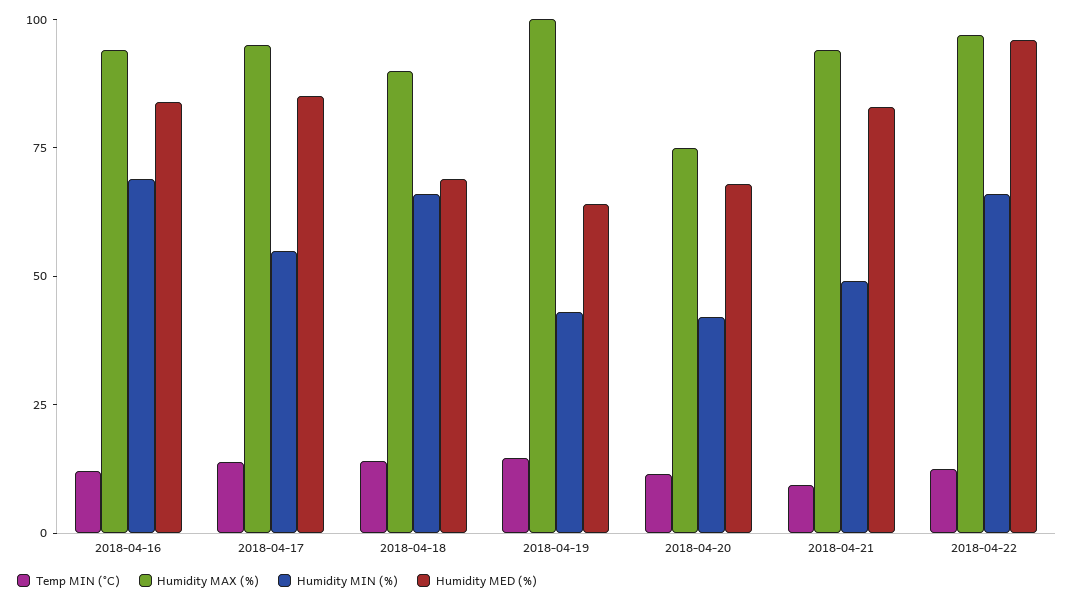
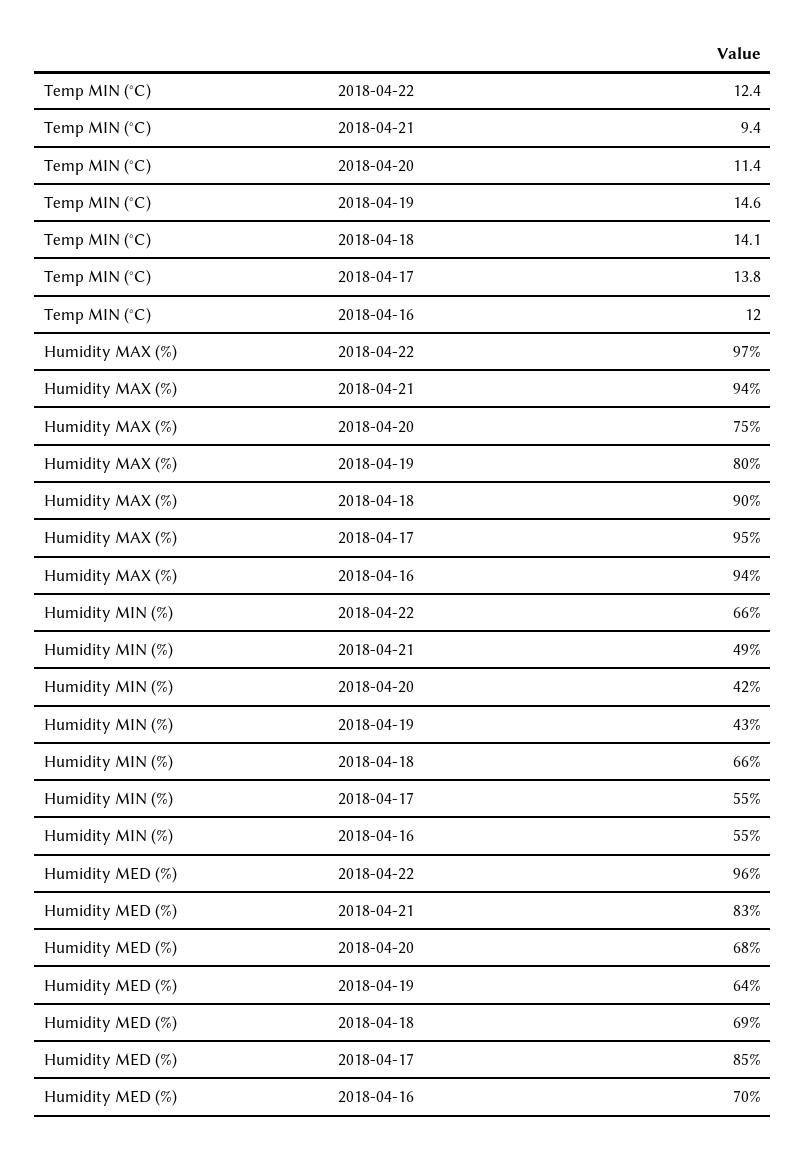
  {
    "Temp MIN (°C)": {
      "2018-04-16": 12,
      "2018-04-17": 13.8,
      "2018-04-18": 14.1,
      "2018-04-19": 14.6,
      "2018-04-20": 11.4,
      "2018-04-21": 9.4,
      "2018-04-22": 12.4
    },
    "Humidity MAX (%)": {
      "2018-04-16": 94,
      "2018-04-17": 95,
      "2018-04-18": 90,
-     "2018-04-19": 100,
+     "2018-04-19": 80,
      "2018-04-20": 75,
      "2018-04-21": 94,
      "2018-04-22": 97
    },
    "Humidity MIN (%)": {
-     "2018-04-16": 70,
+     "2018-04-16": 55,
      "2018-04-17": 55,
      "2018-04-18": 66,
      "2018-04-19": 43,
      "2018-04-20": 42,
      "2018-04-21": 49,
      "2018-04-22": 66
    },
    "Humidity MED (%)": {
-     "2018-04-16": 85,
+     "2018-04-16": 70,
      "2018-04-17": 85,
      "2018-04-18": 69,
      "2018-04-19": 64,
      "2018-04-20": 68,
      "2018-04-21": 83,
      "2018-04-22": 96
    }
  }

